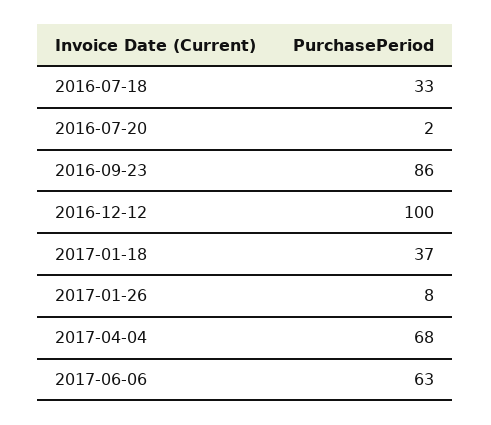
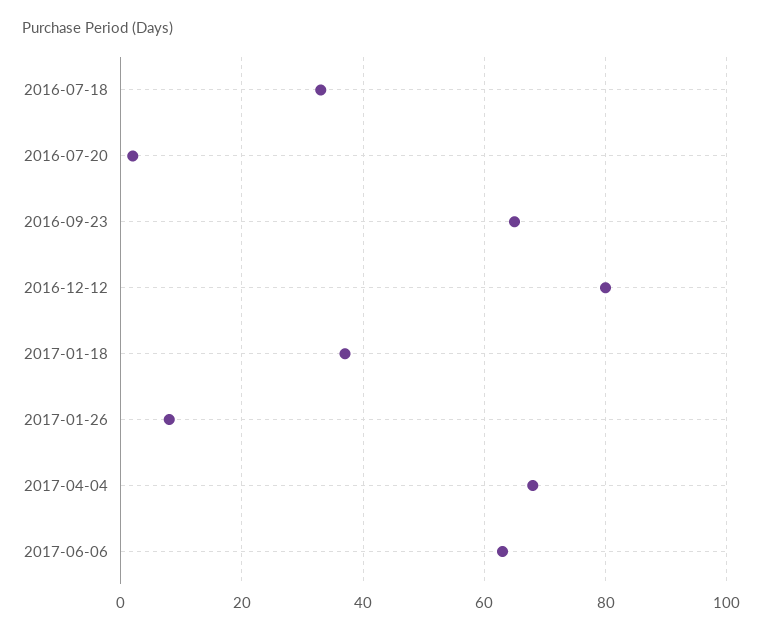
  {
    "2016-07-18": 33,
    "2016-07-20": 2,
-   "2016-09-23": 86,
+   "2016-09-23": 65,
-   "2016-12-12": 100,
+   "2016-12-12": 80,
    "2017-01-18": 37,
    "2017-01-26": 8,
    "2017-04-04": 68,
    "2017-06-06": 63
  }

